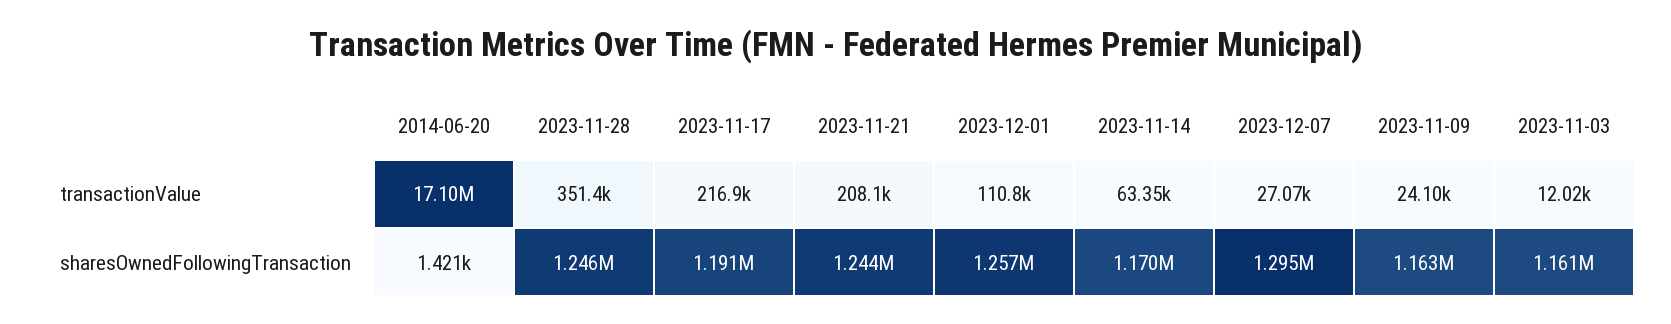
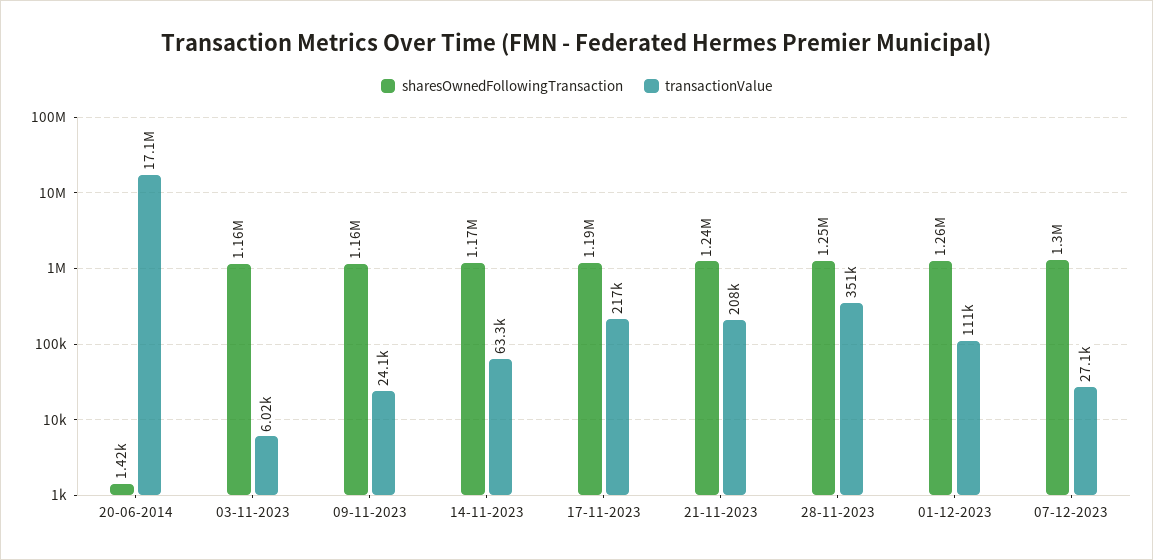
  {
    "transactionValue": {
      "2014-06-20": 17100000,
      "2023-11-28": 351400,
      "2023-11-17": 216900,
      "2023-11-21": 208100,
      "2023-12-01": 110800,
      "2023-11-14": 63350,
      "2023-12-07": 27070,
      "2023-11-09": 24100,
-     "2023-11-03": 12020
+     "2023-11-03": 6020
    },
    "sharesOwnedFollowingTransaction": {
      "2014-06-20": 1421,
      "2023-11-28": 1246000,
      "2023-11-17": 1191000,
      "2023-11-21": 1244000,
      "2023-12-01": 1257000,
      "2023-11-14": 1170000,
      "2023-12-07": 1295000,
      "2023-11-09": 1163000,
      "2023-11-03": 1161000
    }
  }

